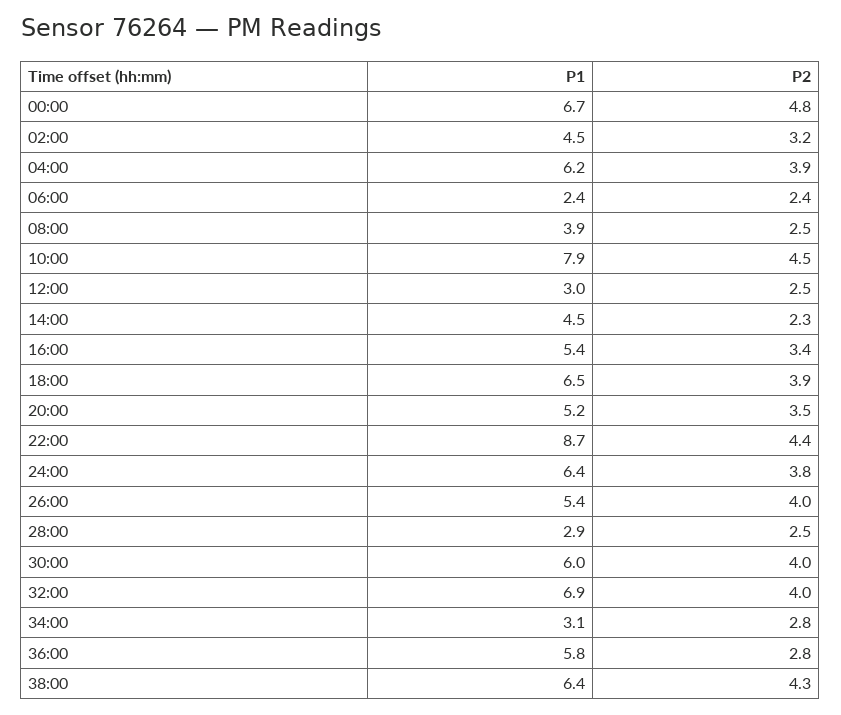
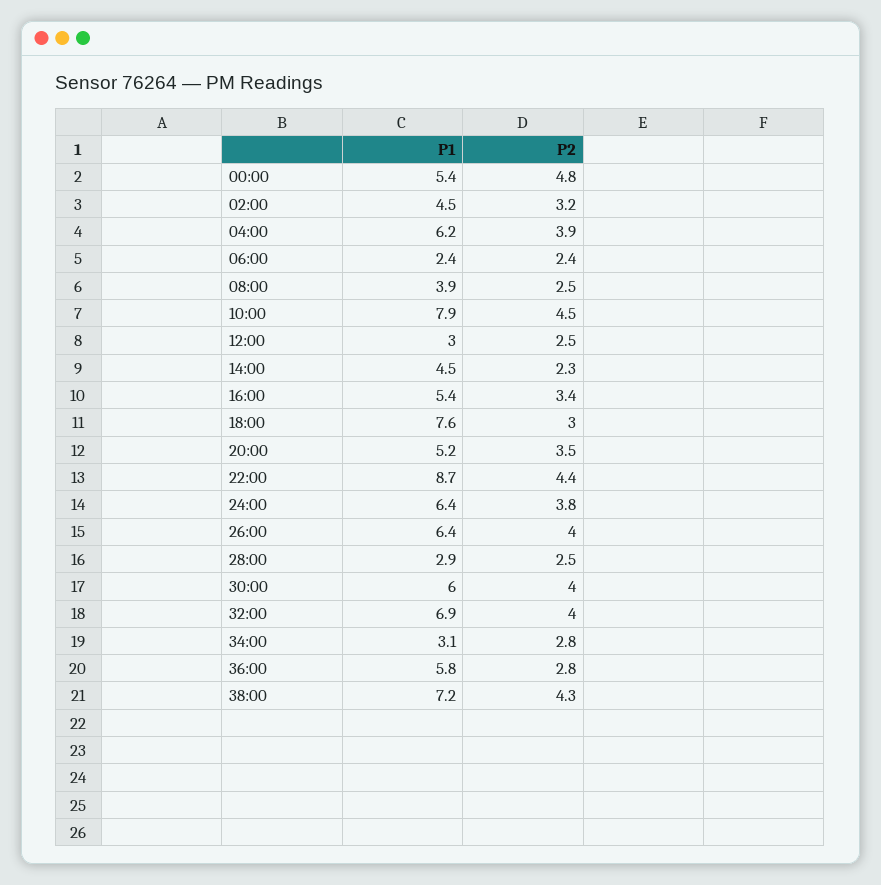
  {
    "P1": {
-     "00:00": 6.7,
+     "00:00": 5.4,
      "02:00": 4.5,
      "04:00": 6.2,
      "06:00": 2.4,
      "08:00": 3.9,
      "10:00": 7.9,
      "12:00": 3,
      "14:00": 4.5,
      "16:00": 5.4,
-     "18:00": 6.5,
+     "18:00": 7.6,
      "20:00": 5.2,
      "22:00": 8.7,
      "24:00": 6.4,
-     "26:00": 5.4,
+     "26:00": 6.4,
      "28:00": 2.9,
      "30:00": 6,
      "32:00": 6.9,
      "34:00": 3.1,
      "36:00": 5.8,
-     "38:00": 6.4
+     "38:00": 7.2
    },
    "P2": {
      "00:00": 4.8,
      "02:00": 3.2,
      "04:00": 3.9,
      "06:00": 2.4,
      "08:00": 2.5,
      "10:00": 4.5,
      "12:00": 2.5,
      "14:00": 2.3,
      "16:00": 3.4,
-     "18:00": 3.9,
+     "18:00": 3,
      "20:00": 3.5,
      "22:00": 4.4,
      "24:00": 3.8,
      "26:00": 4,
      "28:00": 2.5,
      "30:00": 4,
      "32:00": 4,
      "34:00": 2.8,
      "36:00": 2.8,
      "38:00": 4.3
    }
  }

